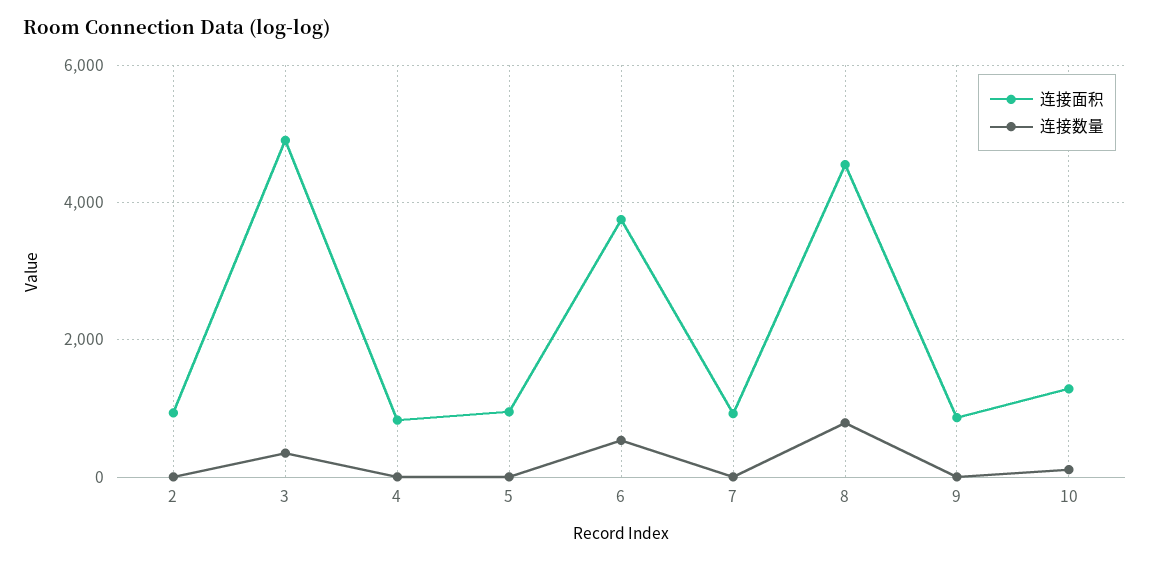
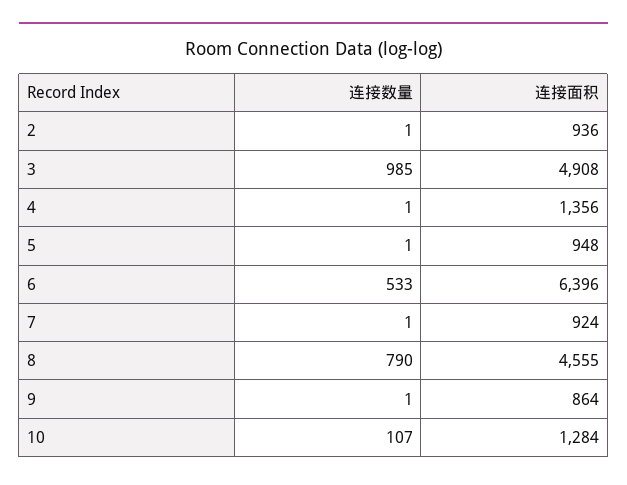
  {
    "连接面积": {
      "2": 936,
      "3": 4908,
-     "4": 800,
+     "4": 1356,
      "5": 948,
-     "6": 3800,
+     "6": 6396,
      "7": 924,
      "8": 4555,
      "9": 864,
      "10": 1284
    },
    "连接数量": {
      "2": 1,
-     "3": 400,
+     "3": 985,
      "4": 1,
      "5": 1,
      "6": 533,
      "7": 1,
      "8": 790,
      "9": 1,
      "10": 107
    }
  }

